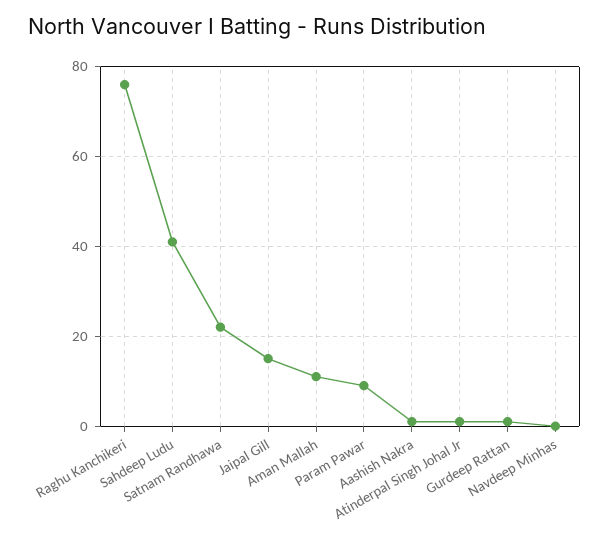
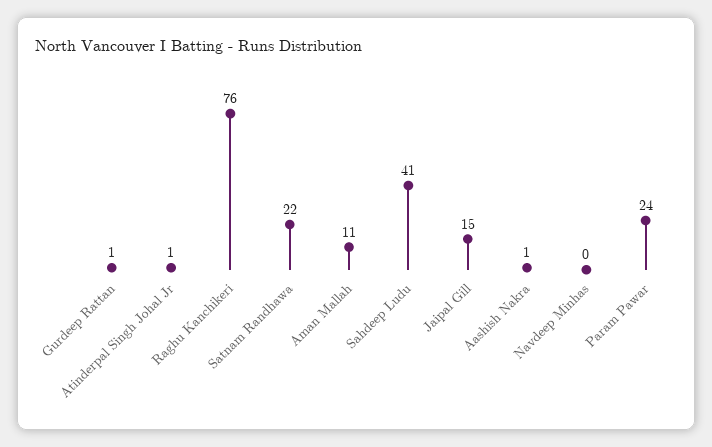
  {
    "Raghu Kanchikeri": 76,
    "Sahdeep Ludu": 41,
    "Satnam Randhawa": 22,
    "Jaipal Gill": 15,
    "Aman Mallah": 11,
-   "Param Pawar": 10,
+   "Param Pawar": 24,
    "Aashish Nakra": 1,
    "Atinderpal Singh Johal Jr": 1,
    "Gurdeep Rattan": 1,
    "Navdeep Minhas": 0
  }

